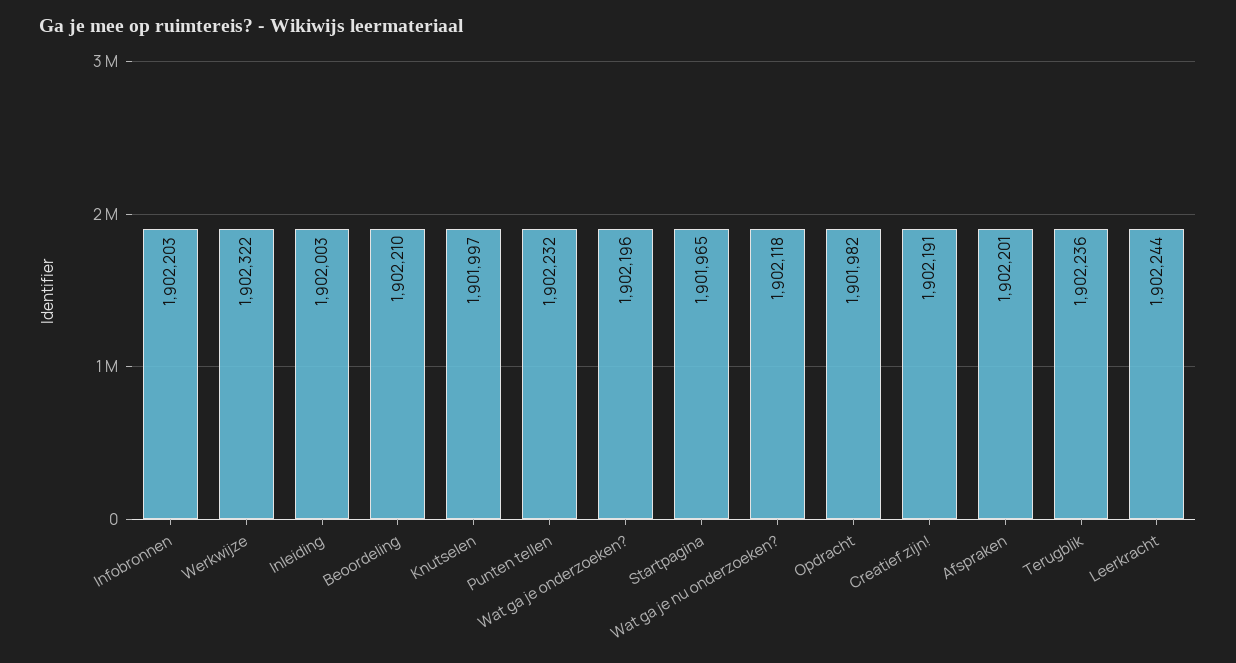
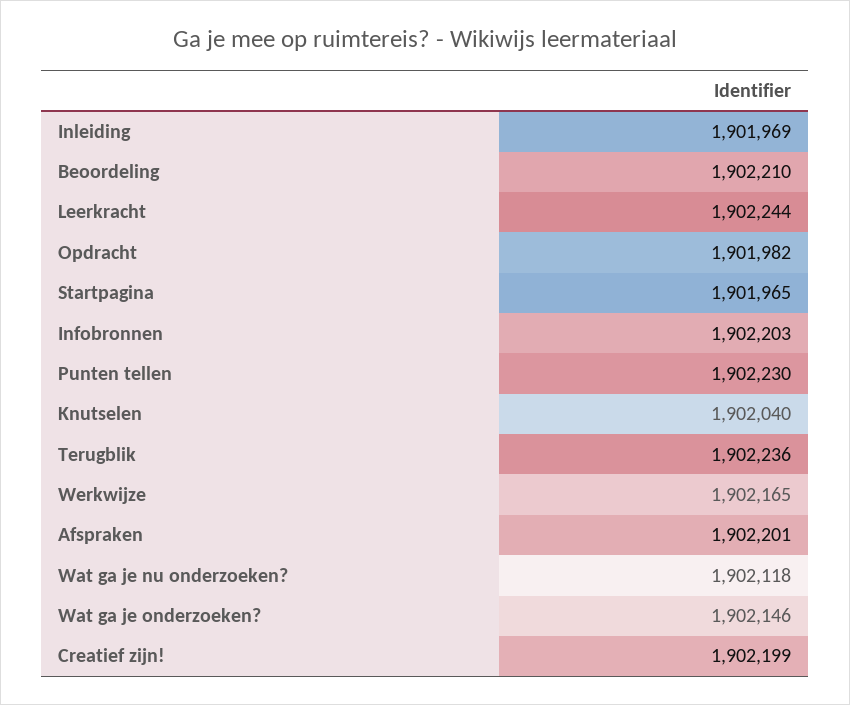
  {
    "Infobronnen": 1902203,
-   "Werkwijze": 1902322,
+   "Werkwijze": 1902165,
-   "Inleiding": 1902003,
+   "Inleiding": 1901969,
    "Beoordeling": 1902210,
-   "Knutselen": 1901997,
+   "Knutselen": 1902040,
-   "Punten tellen": 1902232,
+   "Punten tellen": 1902230,
-   "Wat ga je onderzoeken?": 1902196,
+   "Wat ga je onderzoeken?": 1902146,
    "Startpagina": 1901965,
    "Wat ga je nu onderzoeken?": 1902118,
    "Opdracht": 1901982,
-   "Creatief zijn!": 1902191,
+   "Creatief zijn!": 1902199,
    "Afspraken": 1902201,
    "Terugblik": 1902236,
    "Leerkracht": 1902244
  }

